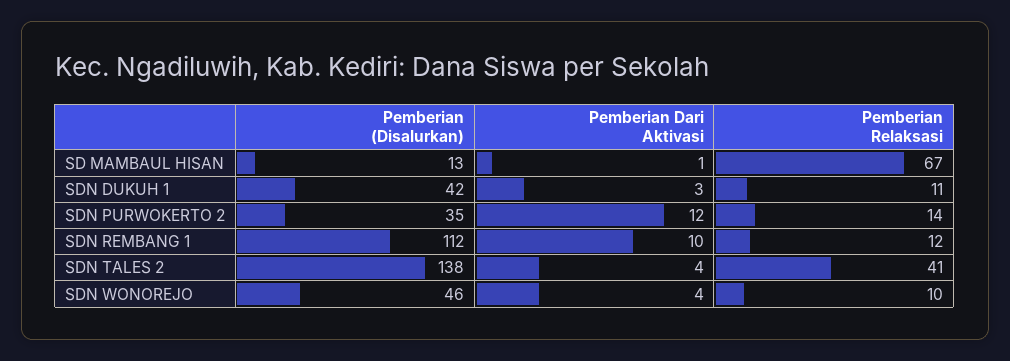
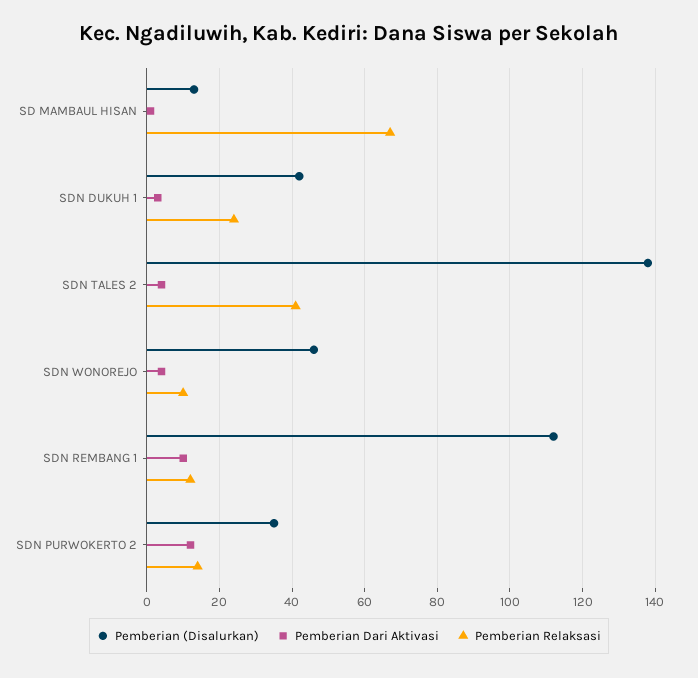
  {
    "Pemberian (Disalurkan)": {
      "SD MAMBAUL HISAN": 13,
      "SDN DUKUH 1": 42,
      "SDN PURWOKERTO 2": 35,
      "SDN REMBANG 1": 112,
      "SDN TALES 2": 138,
      "SDN WONOREJO": 46
    },
    "Pemberian Dari Aktivasi": {
      "SD MAMBAUL HISAN": 1,
      "SDN DUKUH 1": 3,
      "SDN PURWOKERTO 2": 12,
      "SDN REMBANG 1": 10,
      "SDN TALES 2": 4,
      "SDN WONOREJO": 4
    },
    "Pemberian Relaksasi": {
      "SD MAMBAUL HISAN": 67,
-     "SDN DUKUH 1": 11,
+     "SDN DUKUH 1": 25,
      "SDN PURWOKERTO 2": 14,
      "SDN REMBANG 1": 12,
      "SDN TALES 2": 41,
      "SDN WONOREJO": 10
    }
  }

